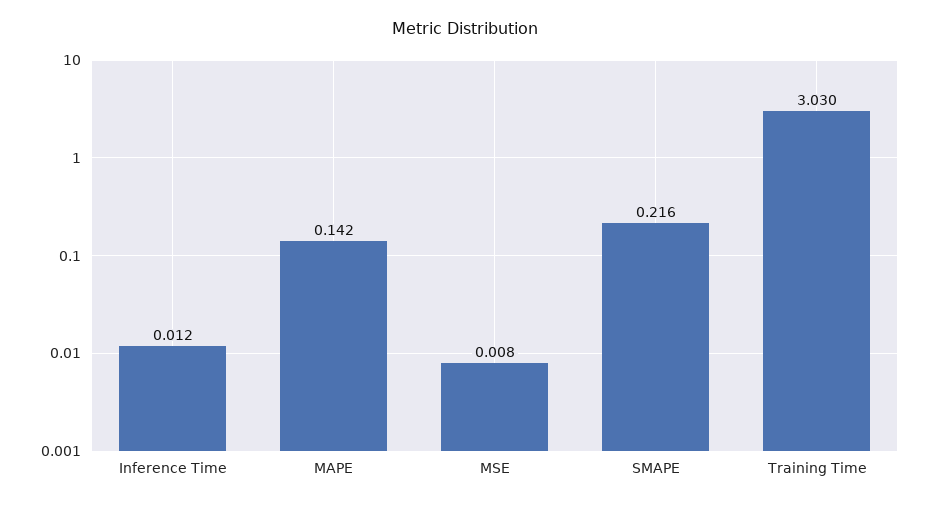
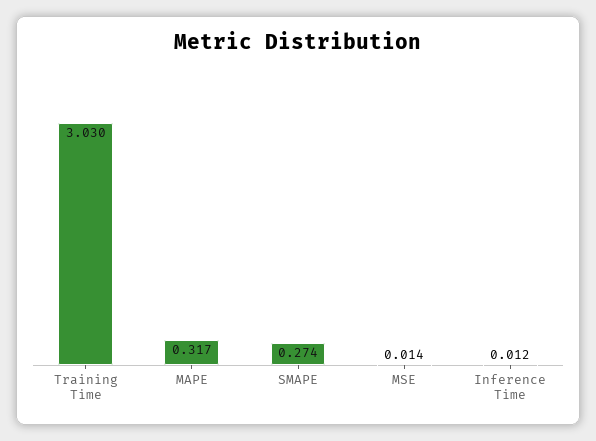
  {
    "Inference Time": 0.012,
-   "MAPE": 0.142,
+   "MAPE": 0.317,
-   "MSE": 0.008,
+   "MSE": 0.014,
-   "SMAPE": 0.216,
+   "SMAPE": 0.274,
    "Training Time": 3.03
  }

